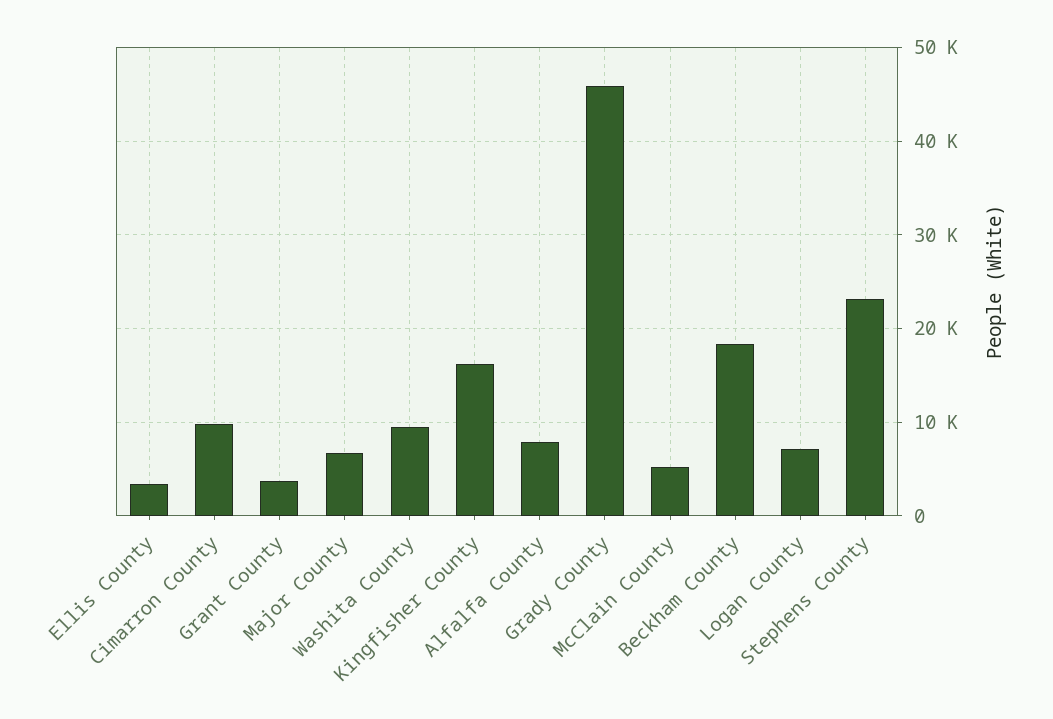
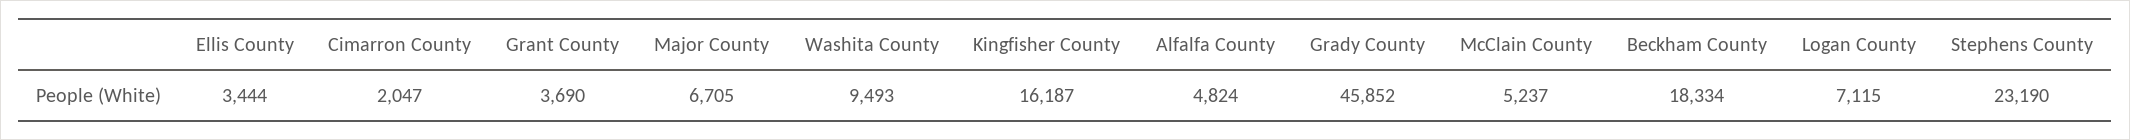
  {
    "Ellis County": 3444,
-   "Cimarron County": 10000,
+   "Cimarron County": 2047,
    "Grant County": 3690,
    "Major County": 6705,
    "Washita County": 9493,
    "Kingfisher County": 16187,
-   "Alfalfa County": 8000,
+   "Alfalfa County": 4824,
    "Grady County": 45852,
    "McClain County": 5237,
    "Beckham County": 18334,
    "Logan County": 7115,
    "Stephens County": 23190
  }

